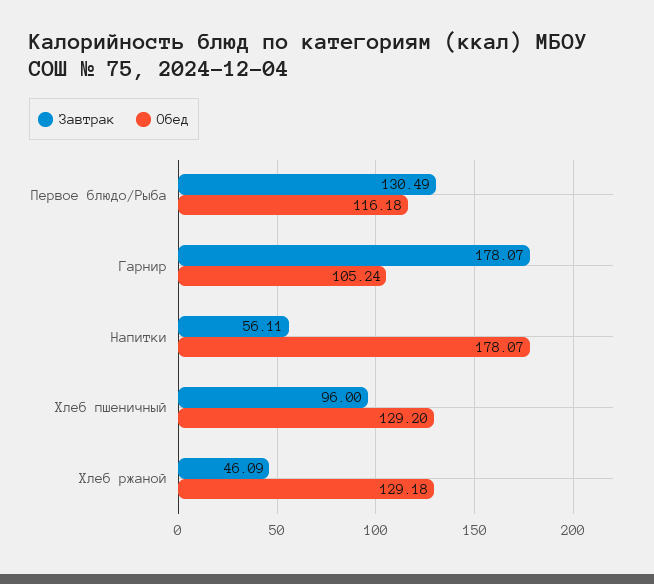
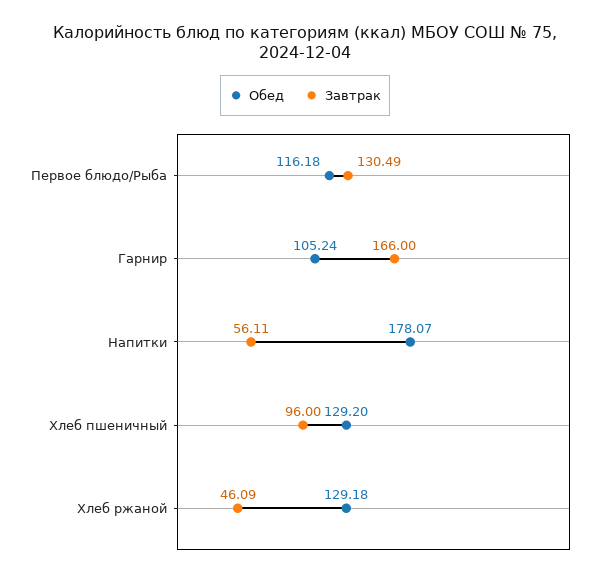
  {
    "Завтрак": {
      "Первое блюдо/Рыба": 130.49,
-     "Гарнир": 178.07,
+     "Гарнир": 166,
      "Напитки": 56.11,
      "Хлеб пшеничный": 96,
      "Хлеб ржаной": 46.09
    },
    "Обед": {
      "Первое блюдо/Рыба": 116.18,
      "Гарнир": 105.24,
      "Напитки": 178.07,
      "Хлеб пшеничный": 129.2,
      "Хлеб ржаной": 129.18
    }
  }

